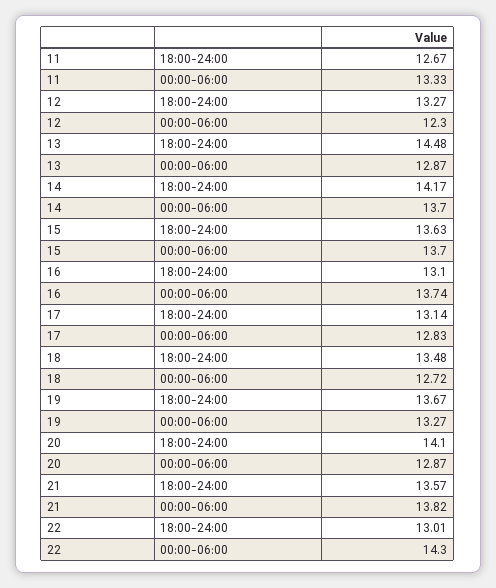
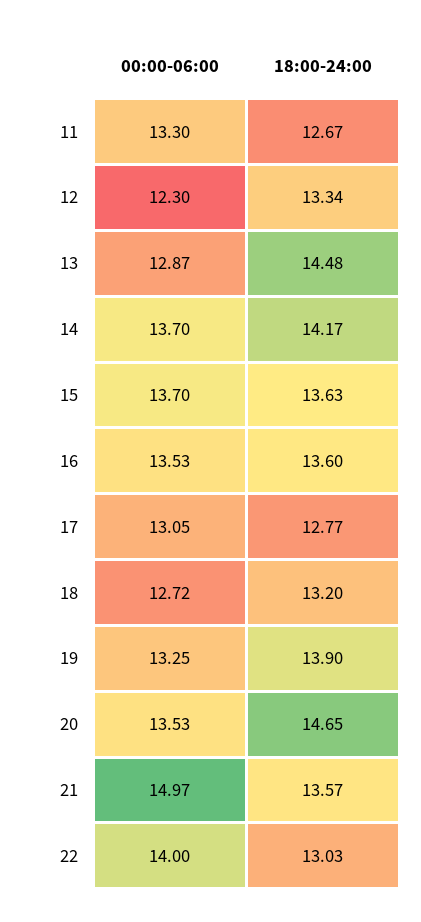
  {
    "11": {
      "18:00-24:00": 12.67,
-     "00:00-06:00": 13.33
+     "00:00-06:00": 13.3
    },
    "12": {
-     "18:00-24:00": 13.27,
+     "18:00-24:00": 13.34,
      "00:00-06:00": 12.3
    },
    "13": {
      "18:00-24:00": 14.48,
      "00:00-06:00": 12.87
    },
    "14": {
      "18:00-24:00": 14.17,
      "00:00-06:00": 13.7
    },
    "15": {
      "18:00-24:00": 13.63,
      "00:00-06:00": 13.7
    },
    "16": {
-     "18:00-24:00": 13.1,
+     "18:00-24:00": 13.6,
-     "00:00-06:00": 13.74
+     "00:00-06:00": 13.53
    },
    "17": {
-     "18:00-24:00": 13.14,
+     "18:00-24:00": 12.77,
-     "00:00-06:00": 12.83
+     "00:00-06:00": 13.05
    },
    "18": {
-     "18:00-24:00": 13.48,
+     "18:00-24:00": 13.2,
      "00:00-06:00": 12.72
    },
    "19": {
-     "18:00-24:00": 13.67,
+     "18:00-24:00": 13.9,
-     "00:00-06:00": 13.27
+     "00:00-06:00": 13.25
    },
    "20": {
-     "18:00-24:00": 14.1,
+     "18:00-24:00": 14.65,
-     "00:00-06:00": 12.87
+     "00:00-06:00": 13.53
    },
    "21": {
      "18:00-24:00": 13.57,
-     "00:00-06:00": 13.82
+     "00:00-06:00": 14.97
    },
    "22": {
-     "18:00-24:00": 13.01,
+     "18:00-24:00": 13.03,
-     "00:00-06:00": 14.3
+     "00:00-06:00": 14
    }
  }

